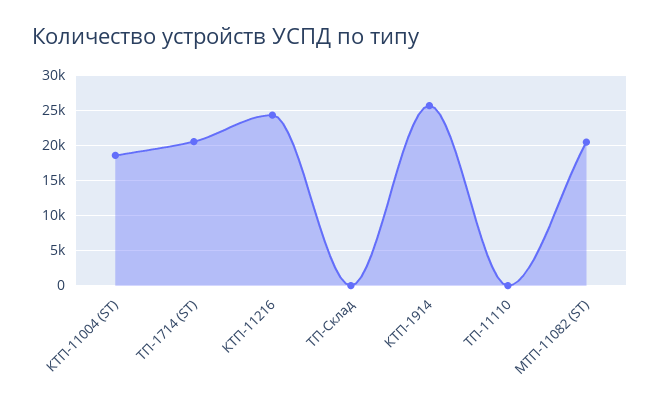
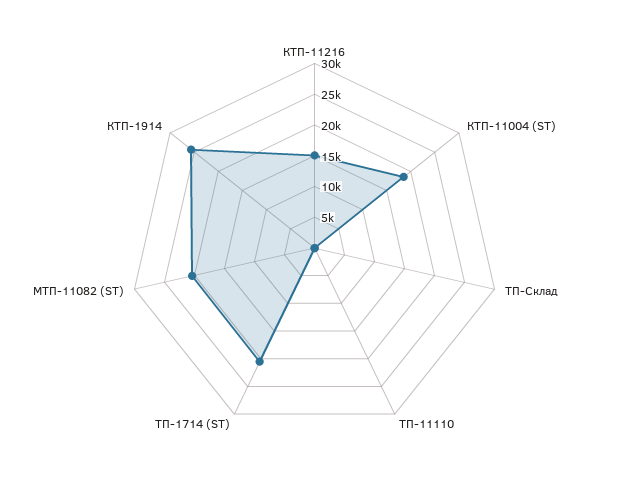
  {
    "КТП-11004 (ST)": 19000,
    "ТП-1714 (ST)": 21000,
-   "КТП-11216": 24000,
+   "КТП-11216": 15000,
    "ТП-Склад": 0,
    "КТП-1914": 26000,
    "ТП-11110": 0,
    "МТП-11082 (ST)": 20000
  }

